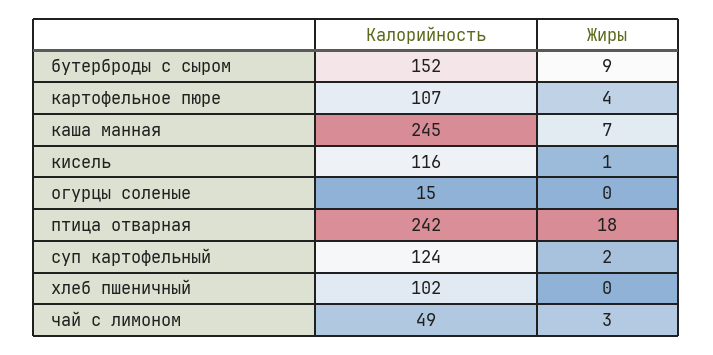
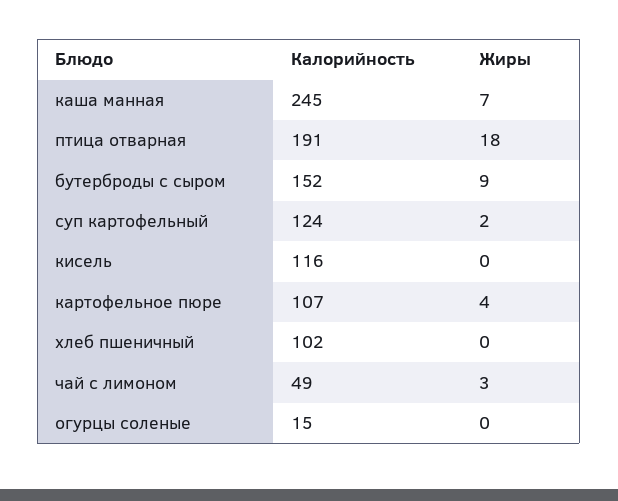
  {
    "Калорийность": {
      "бутерброды с сыром": 152,
      "картофельное пюре": 107,
      "каша манная": 245,
      "кисель": 116,
      "огурцы соленые": 15,
-     "птица отварная": 242,
+     "птица отварная": 191,
      "суп картофельный": 124,
      "хлеб пшеничный": 102,
      "чай с лимоном": 49
    },
    "Жиры": {
      "бутерброды с сыром": 9,
      "картофельное пюре": 4,
      "каша манная": 7,
-     "кисель": 1,
+     "кисель": 0,
      "огурцы соленые": 0,
      "птица отварная": 18,
      "суп картофельный": 2,
      "хлеб пшеничный": 0,
      "чай с лимоном": 3
    }
  }

